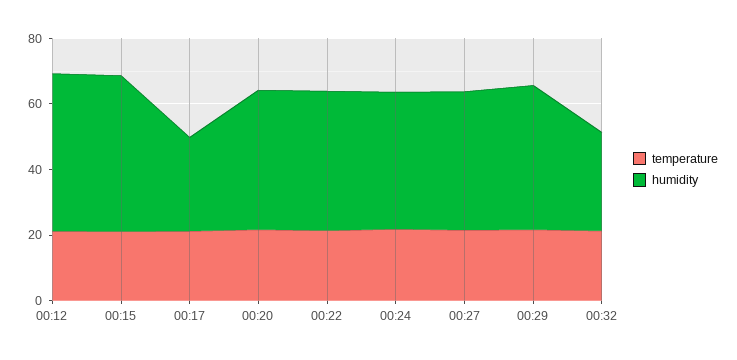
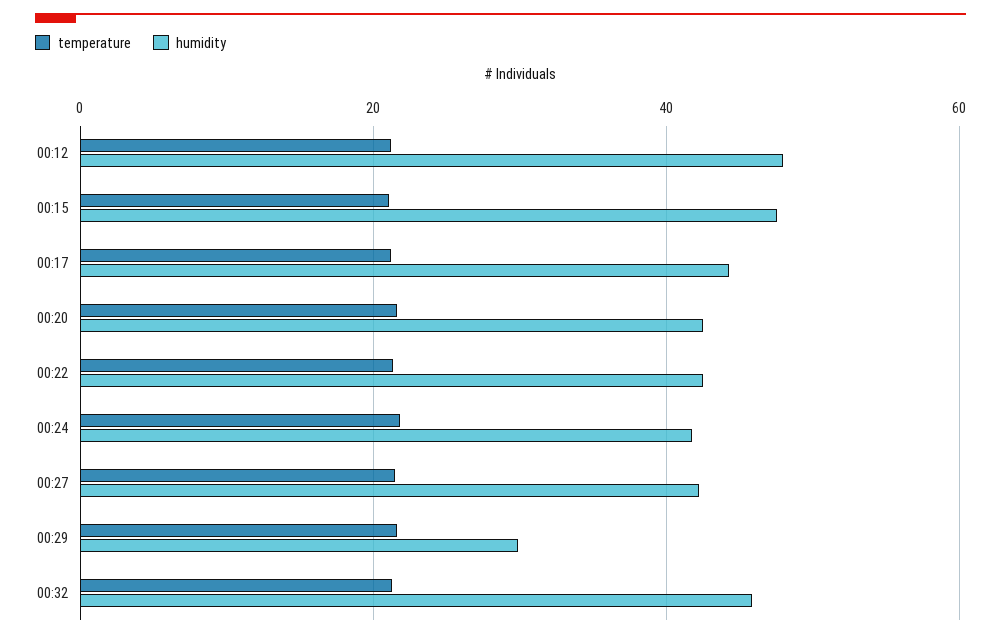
  {
    "temperature": {
      "00:12": 22,
      "00:15": 22,
      "00:17": 22,
      "00:20": 22,
      "00:22": 22,
      "00:24": 22,
      "00:27": 22,
      "00:29": 22,
      "00:32": 22
    },
    "humidity": {
      "00:12": 48,
      "00:15": 48,
-     "00:17": 30,
+     "00:17": 44,
      "00:20": 42,
      "00:22": 42,
      "00:24": 42,
      "00:27": 42,
-     "00:29": 45,
+     "00:29": 30,
-     "00:32": 30
+     "00:32": 46
    }
  }

